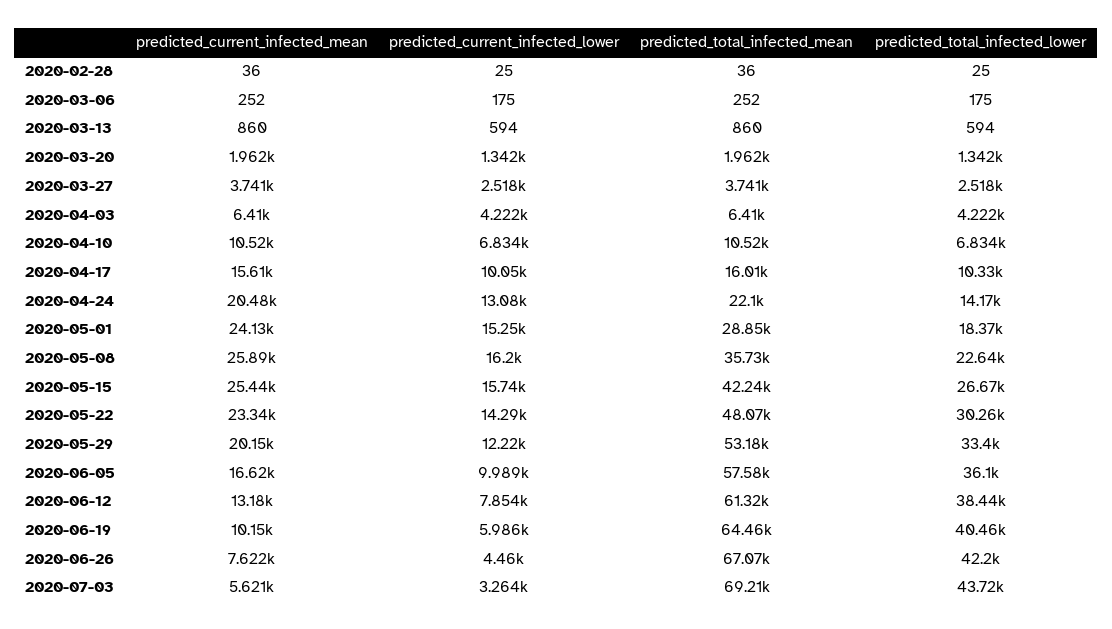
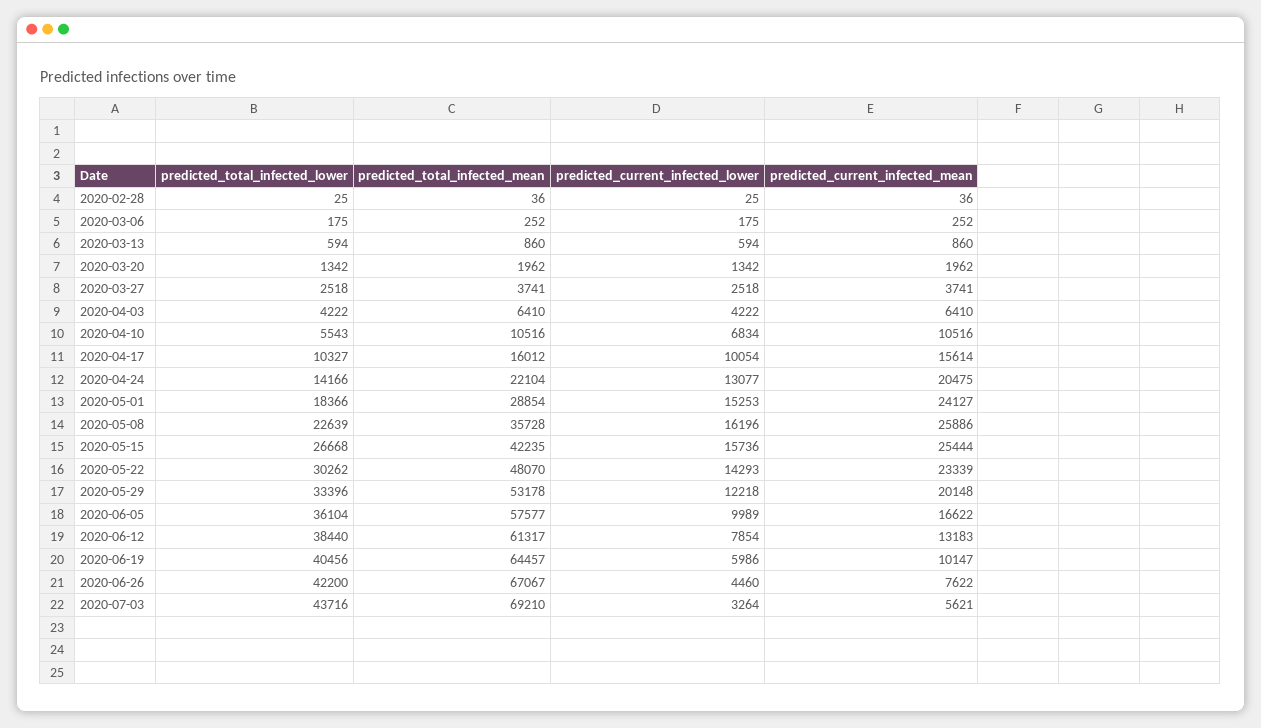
  {
    "predicted_current_infected_mean": {
      "2020-02-28": 36,
      "2020-03-06": 252,
      "2020-03-13": 860,
      "2020-03-20": 1962,
      "2020-03-27": 3741,
      "2020-04-03": 6410,
      "2020-04-10": 10516,
      "2020-04-17": 15614,
      "2020-04-24": 20475,
      "2020-05-01": 24127,
      "2020-05-08": 25886,
      "2020-05-15": 25444,
      "2020-05-22": 23339,
      "2020-05-29": 20148,
      "2020-06-05": 16622,
      "2020-06-12": 13183,
      "2020-06-19": 10147,
      "2020-06-26": 7622,
      "2020-07-03": 5621
    },
    "predicted_current_infected_lower": {
      "2020-02-28": 25,
      "2020-03-06": 175,
      "2020-03-13": 594,
      "2020-03-20": 1342,
      "2020-03-27": 2518,
      "2020-04-03": 4222,
      "2020-04-10": 6834,
      "2020-04-17": 10054,
      "2020-04-24": 13077,
      "2020-05-01": 15253,
      "2020-05-08": 16196,
      "2020-05-15": 15736,
      "2020-05-22": 14293,
      "2020-05-29": 12218,
      "2020-06-05": 9989,
      "2020-06-12": 7854,
      "2020-06-19": 5986,
      "2020-06-26": 4460,
      "2020-07-03": 3264
    },
    "predicted_total_infected_mean": {
      "2020-02-28": 36,
      "2020-03-06": 252,
      "2020-03-13": 860,
      "2020-03-20": 1962,
      "2020-03-27": 3741,
      "2020-04-03": 6410,
      "2020-04-10": 10516,
      "2020-04-17": 16012,
      "2020-04-24": 22104,
      "2020-05-01": 28854,
      "2020-05-08": 35728,
      "2020-05-15": 42235,
      "2020-05-22": 48070,
      "2020-05-29": 53178,
      "2020-06-05": 57577,
      "2020-06-12": 61317,
      "2020-06-19": 64457,
      "2020-06-26": 67067,
      "2020-07-03": 69210
    },
    "predicted_total_infected_lower": {
      "2020-02-28": 25,
      "2020-03-06": 175,
      "2020-03-13": 594,
      "2020-03-20": 1342,
      "2020-03-27": 2518,
      "2020-04-03": 4222,
-     "2020-04-10": 6834,
+     "2020-04-10": 5543,
      "2020-04-17": 10327,
      "2020-04-24": 14166,
      "2020-05-01": 18366,
      "2020-05-08": 22639,
      "2020-05-15": 26668,
      "2020-05-22": 30262,
      "2020-05-29": 33396,
      "2020-06-05": 36104,
      "2020-06-12": 38440,
      "2020-06-19": 40456,
      "2020-06-26": 42200,
      "2020-07-03": 43716
    }
  }

